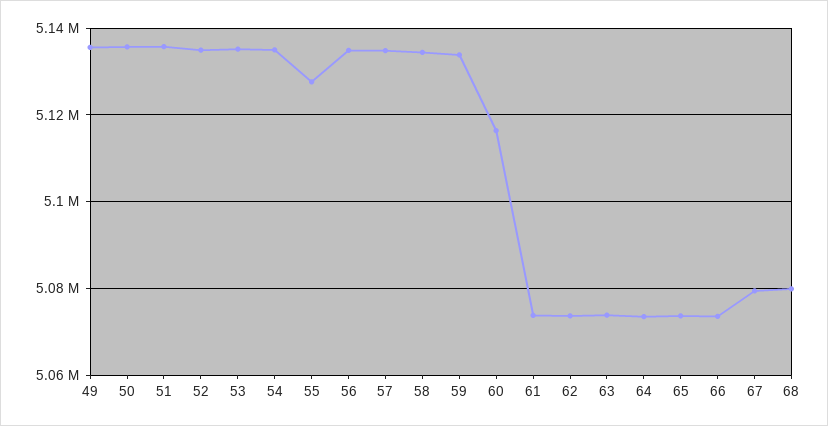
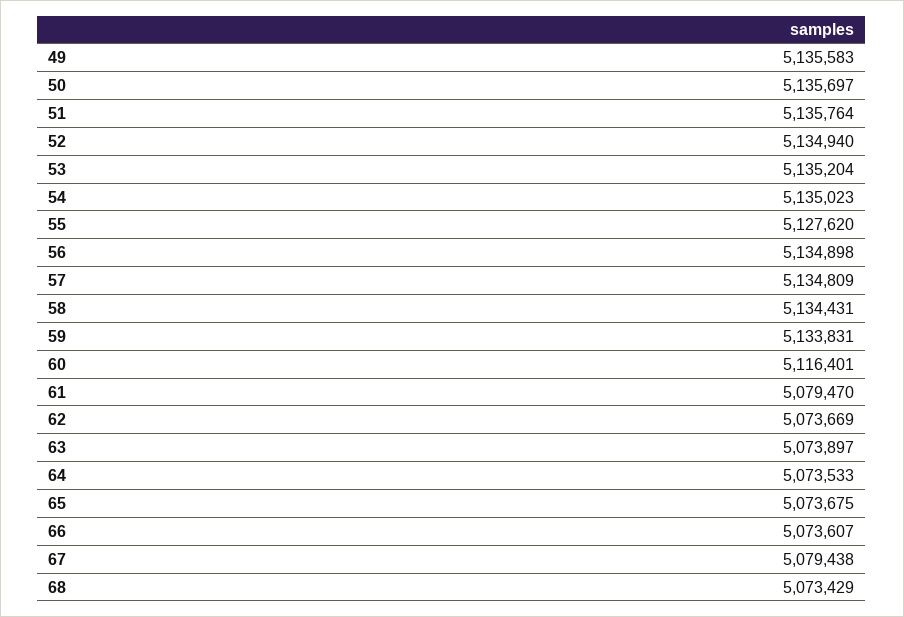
  {
    "49": 5135583,
    "50": 5135697,
    "51": 5135764,
    "52": 5134940,
    "53": 5135204,
    "54": 5135023,
    "55": 5127620,
    "56": 5134898,
    "57": 5134809,
    "58": 5134431,
    "59": 5133831,
    "60": 5116401,
-   "61": 5074000,
+   "61": 5079470,
    "62": 5073669,
    "63": 5073897,
    "64": 5073533,
    "65": 5073675,
    "66": 5073607,
    "67": 5079438,
-   "68": 5080000
+   "68": 5073429
  }

